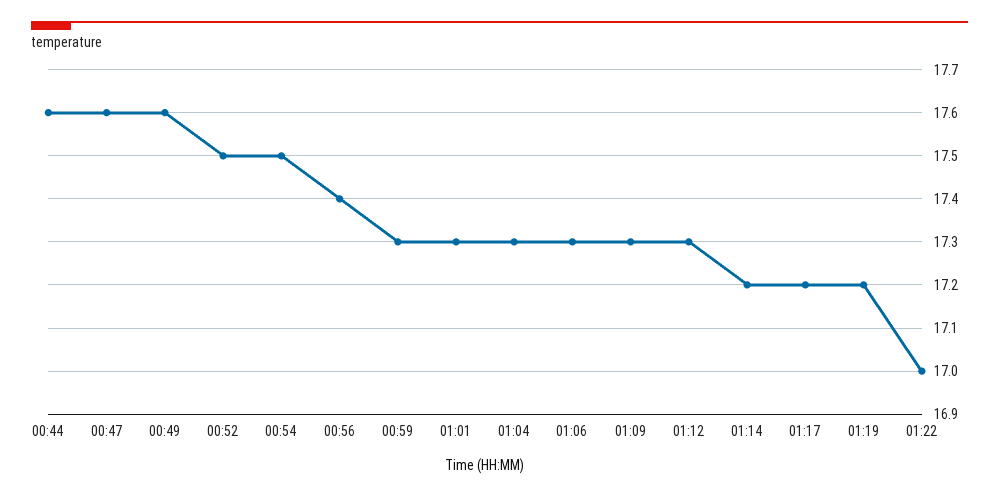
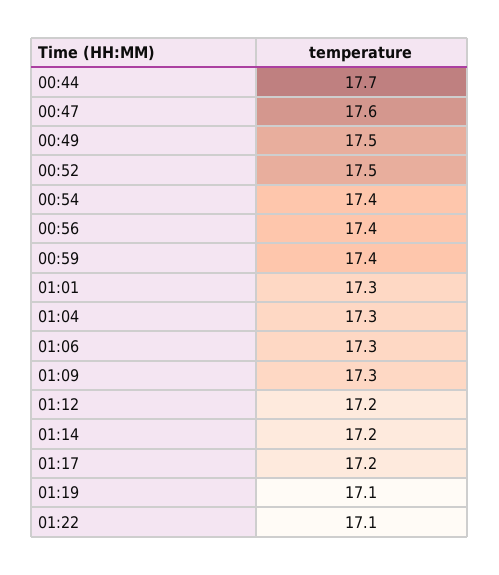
  {
-   "00:44": 17.6,
+   "00:44": 17.7,
    "00:47": 17.6,
-   "00:49": 17.6,
+   "00:49": 17.5,
    "00:52": 17.5,
-   "00:54": 17.5,
+   "00:54": 17.4,
    "00:56": 17.4,
-   "00:59": 17.3,
+   "00:59": 17.4,
    "01:01": 17.3,
    "01:04": 17.3,
    "01:06": 17.3,
    "01:09": 17.3,
-   "01:12": 17.3,
+   "01:12": 17.2,
    "01:14": 17.2,
    "01:17": 17.2,
-   "01:19": 17.2,
+   "01:19": 17.1,
-   "01:22": 17
+   "01:22": 17.1
  }

